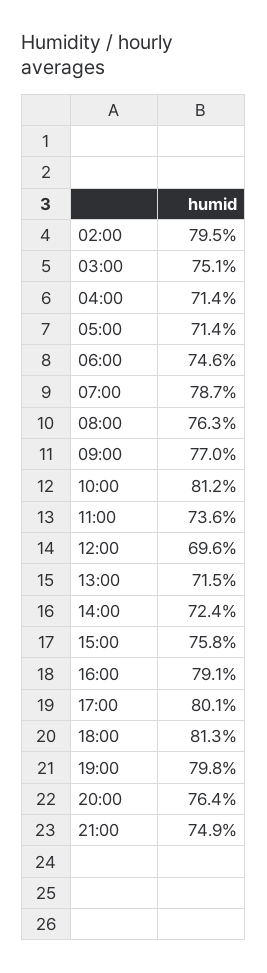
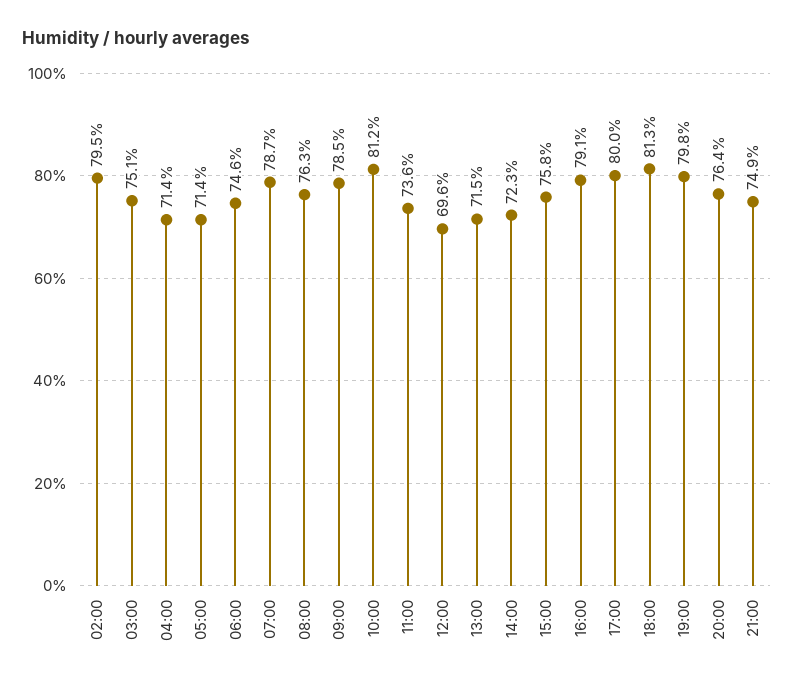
  {
    "02:00": 79.5,
    "03:00": 75.1,
    "04:00": 71.4,
    "05:00": 71.4,
    "06:00": 74.6,
    "07:00": 78.7,
    "08:00": 76.3,
-   "09:00": 77,
+   "09:00": 78.5,
    "10:00": 81.2,
    "11:00": 73.6,
    "12:00": 69.6,
    "13:00": 71.5,
-   "14:00": 72.4,
+   "14:00": 72.3,
    "15:00": 75.8,
    "16:00": 79.1,
-   "17:00": 80.1,
+   "17:00": 80,
    "18:00": 81.3,
    "19:00": 79.8,
    "20:00": 76.4,
    "21:00": 74.9
  }

